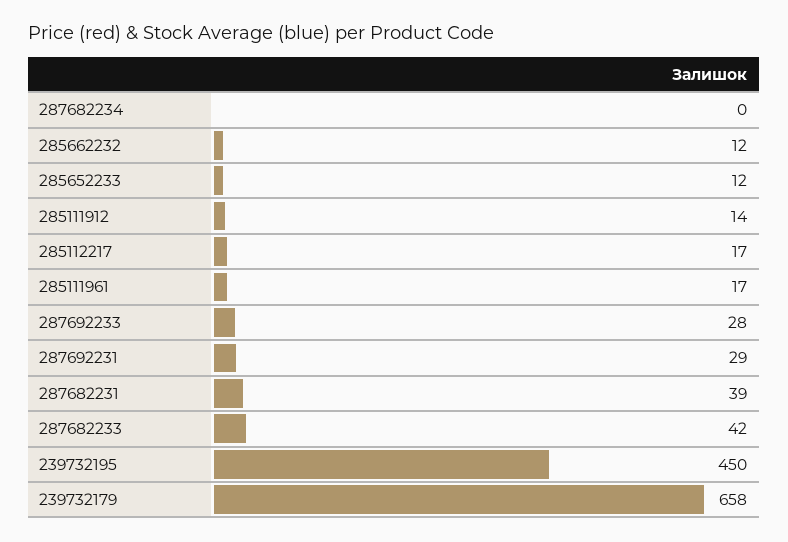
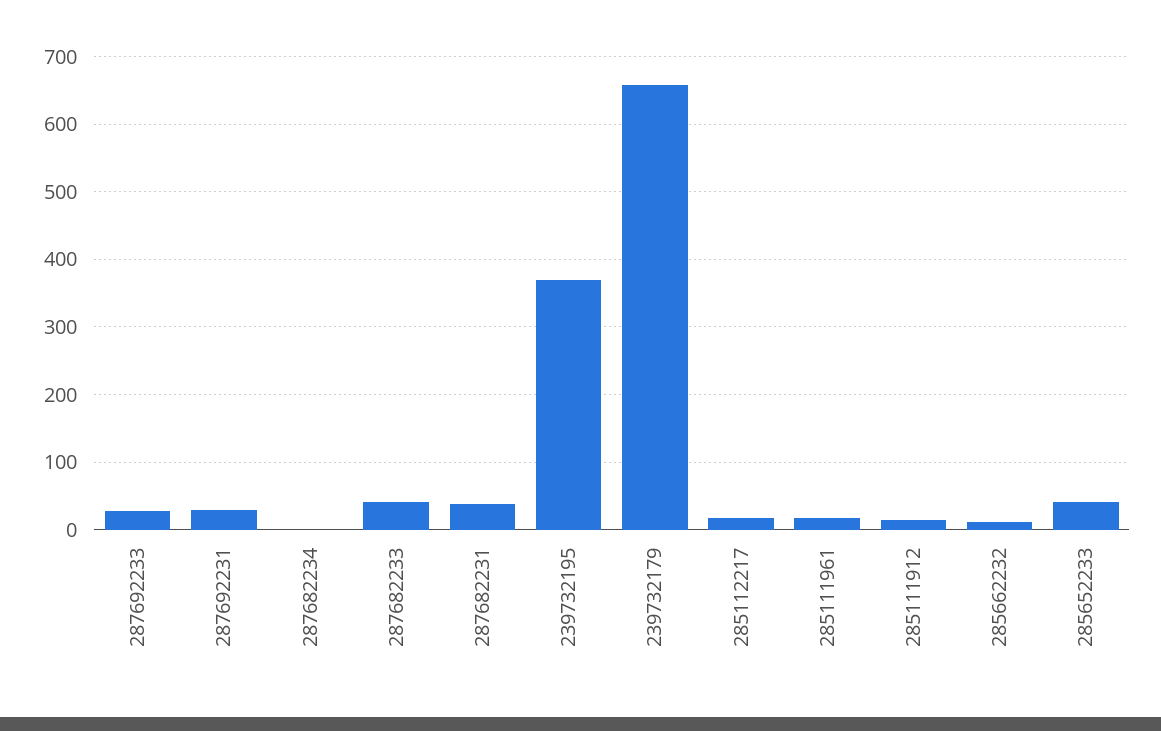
  {
    "287682234": 0,
    "285662232": 12,
-   "285652233": 12,
+   "285652233": 40,
    "285111912": 14,
    "285112217": 17,
    "285111961": 17,
    "287692233": 28,
    "287692231": 29,
    "287682231": 39,
    "287682233": 42,
-   "239732195": 450,
+   "239732195": 370,
    "239732179": 658
  }

